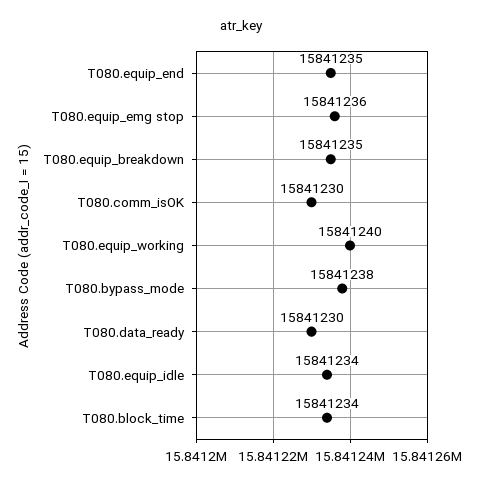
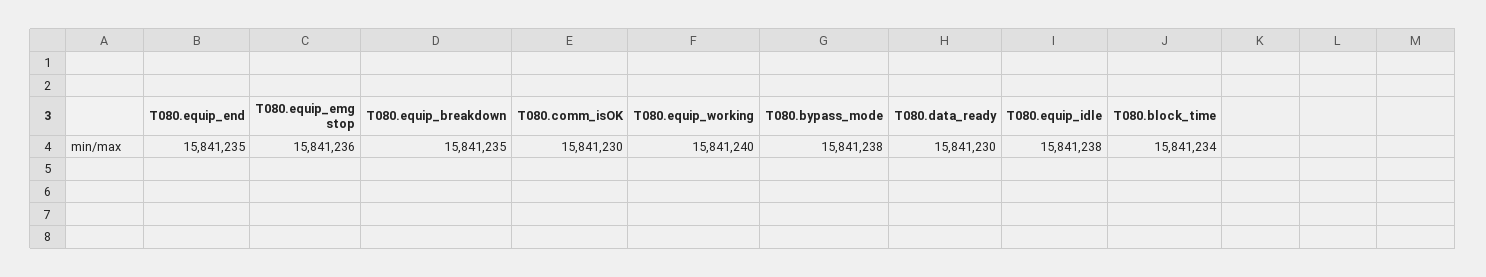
  {
    "T080.equip_end": 15841235,
    "T080.equip_emg stop": 15841236,
    "T080.equip_breakdown": 15841235,
    "T080.comm_isOK": 15841230,
    "T080.equip_working": 15841240,
    "T080.bypass_mode": 15841238,
    "T080.data_ready": 15841230,
-   "T080.equip_idle": 15841234,
+   "T080.equip_idle": 15841238,
    "T080.block_time": 15841234
  }

